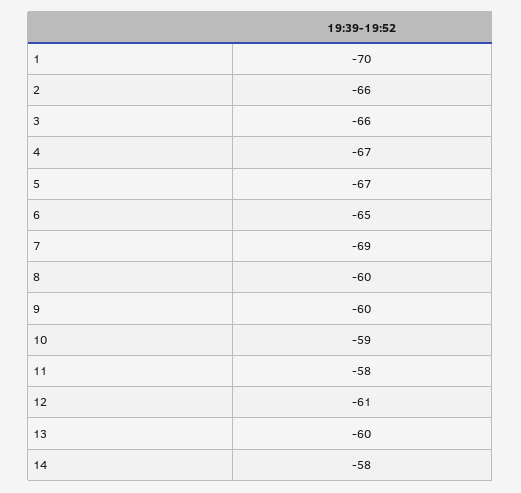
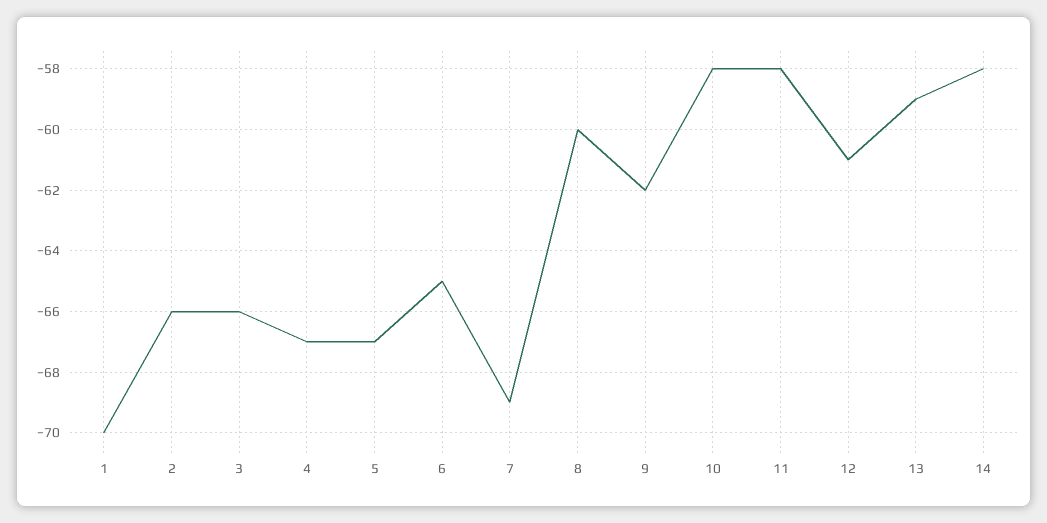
  {
    "1": -70,
    "2": -66,
    "3": -66,
    "4": -67,
    "5": -67,
    "6": -65,
    "7": -69,
    "8": -60,
-   "9": -60,
+   "9": -62,
-   "10": -59,
+   "10": -58,
    "11": -58,
    "12": -61,
-   "13": -60,
+   "13": -59,
    "14": -58
  }

